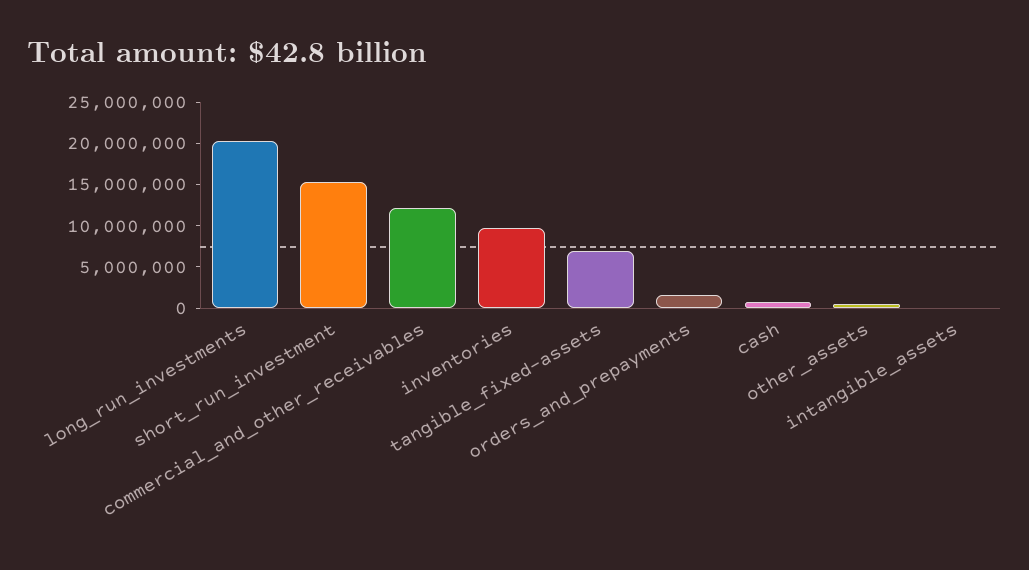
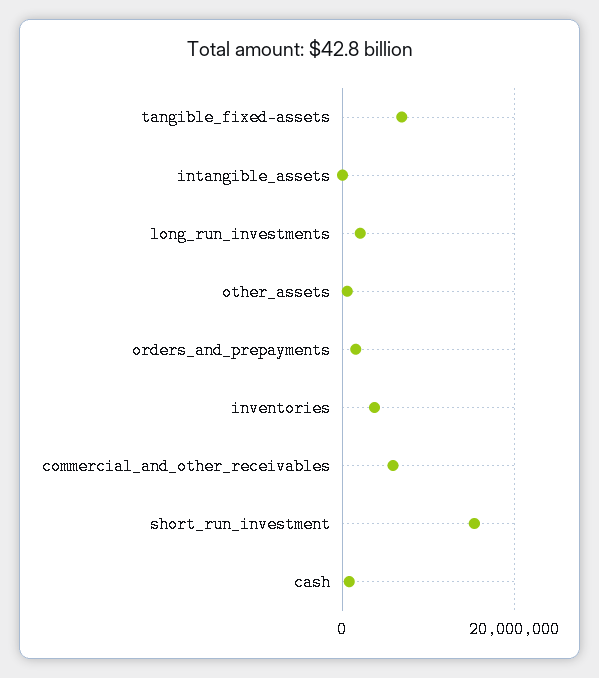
  {
-   "long_run_investments": 20000000,
+   "long_run_investments": 2000000,
    "short_run_investment": 15000000,
-   "commercial_and_other_receivables": 12000000,
+   "commercial_and_other_receivables": 6000000,
-   "inventories": 10000000,
+   "inventories": 4000000,
    "tangible_fixed-assets": 7000000,
    "orders_and_prepayments": 2000000,
    "cash": 1000000,
    "other_assets": 1000000,
    "intangible_assets": 0
  }

